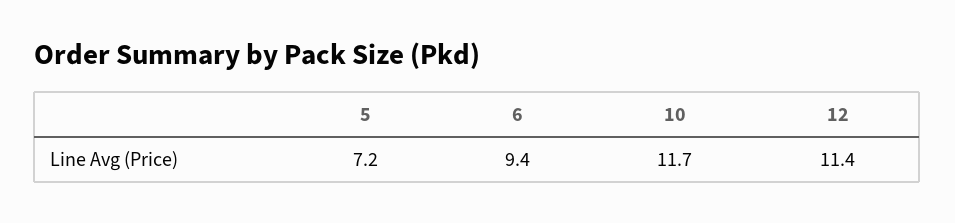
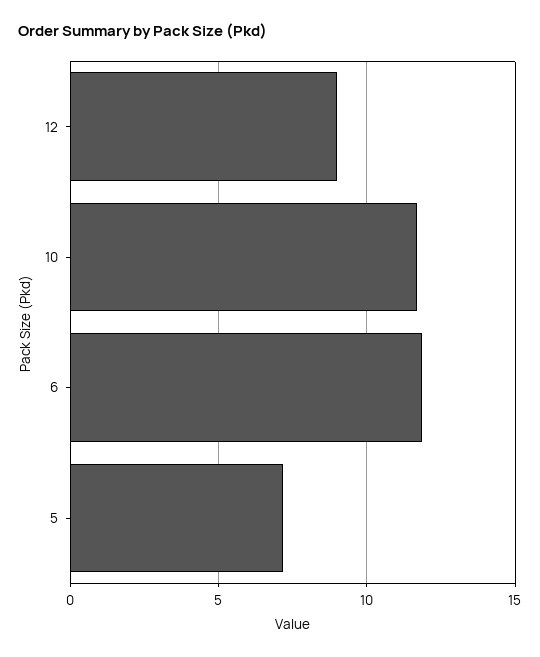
  {
    "5": 7.2,
-   "6": 9.4,
+   "6": 12,
    "10": 11.7,
-   "12": 11.4
+   "12": 9
  }

